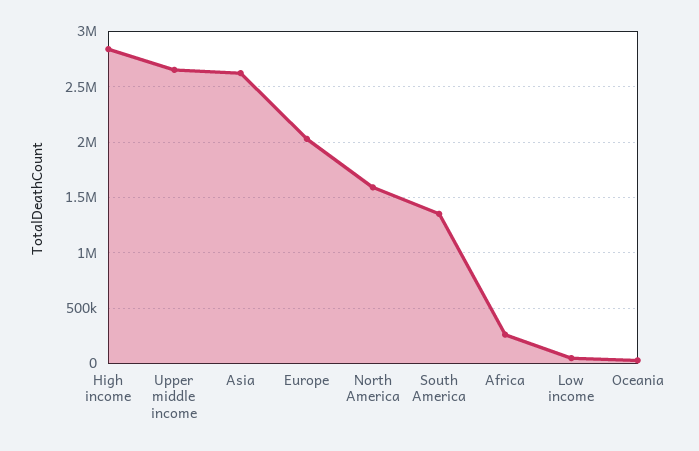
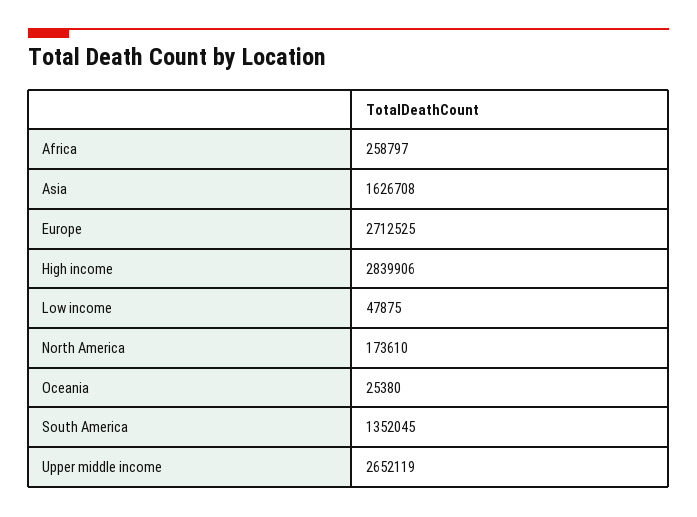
  {
    "High income": 2839906,
    "Upper middle income": 2652119,
-   "Asia": 2600000,
+   "Asia": 1626708,
-   "Europe": 2000000,
+   "Europe": 2712525,
-   "North America": 1600000,
+   "North America": 173610,
    "South America": 1352045,
    "Africa": 258797,
    "Low income": 47875,
    "Oceania": 25380
  }

